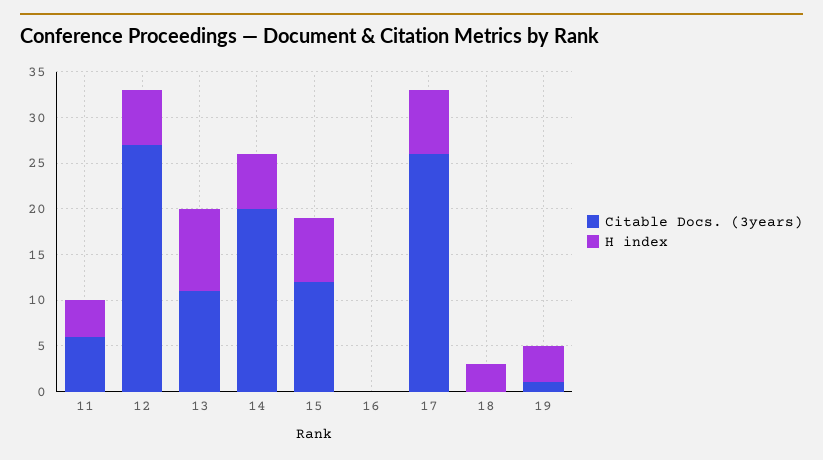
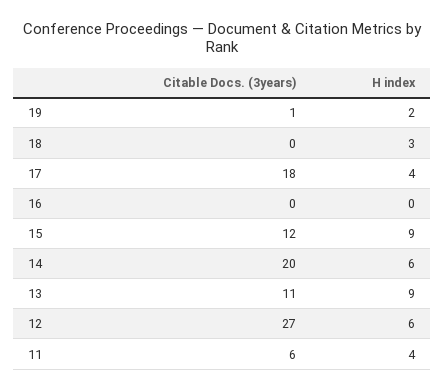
  {
    "Citable Docs. (3years)": {
      "11": 6,
      "12": 27,
      "13": 11,
      "14": 20,
      "15": 12,
      "16": 0,
-     "17": 26,
+     "17": 18,
      "18": 0,
      "19": 1
    },
    "H index": {
      "11": 4,
      "12": 6,
      "13": 9,
      "14": 6,
-     "15": 7,
+     "15": 9,
      "16": 0,
-     "17": 7,
+     "17": 4,
      "18": 3,
-     "19": 4
+     "19": 2
    }
  }

